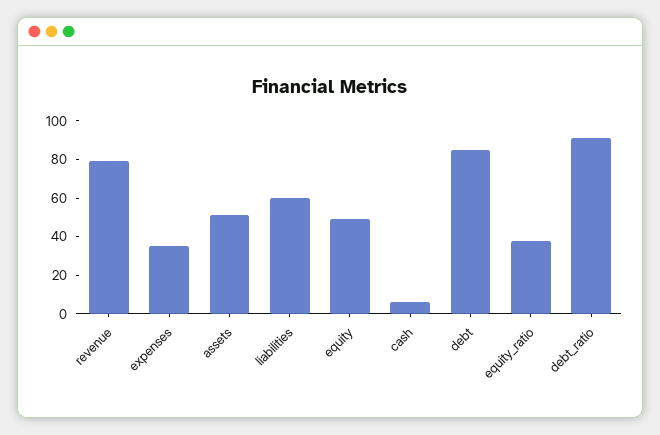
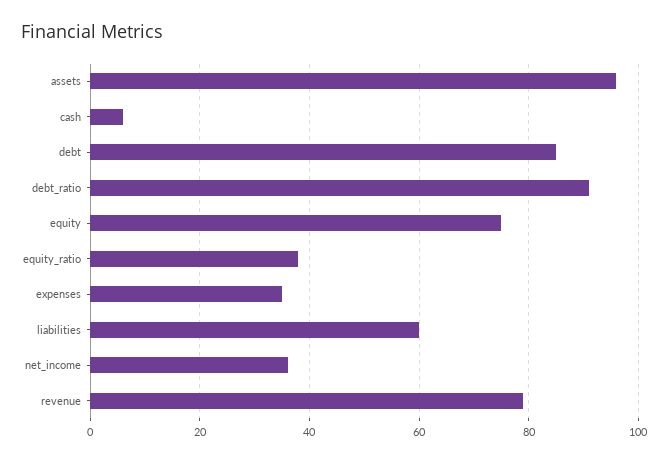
  {
    "revenue": 80,
    "expenses": 35,
-   "assets": 50,
+   "assets": 95,
    "liabilities": 60,
-   "equity": 50,
+   "equity": 75,
    "cash": 5,
    "debt": 85,
    "equity_ratio": 40,
-   "debt_ratio": 90
+   "debt_ratio": 90,
+   "net_income": 35
  }

